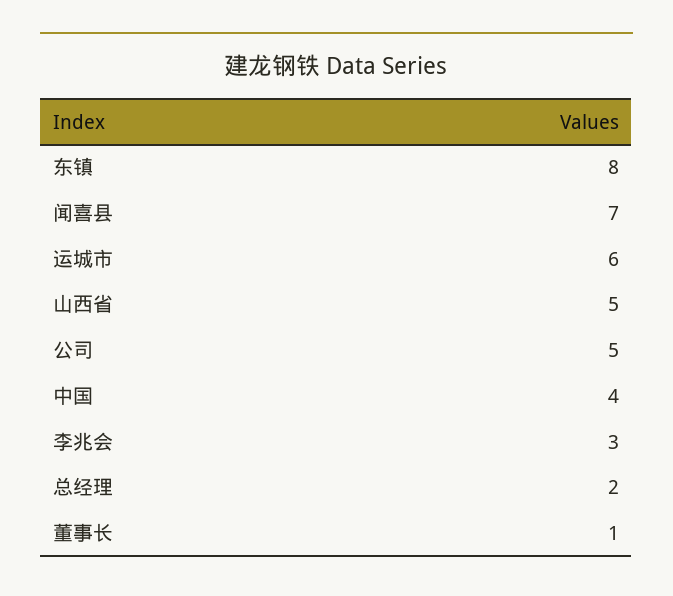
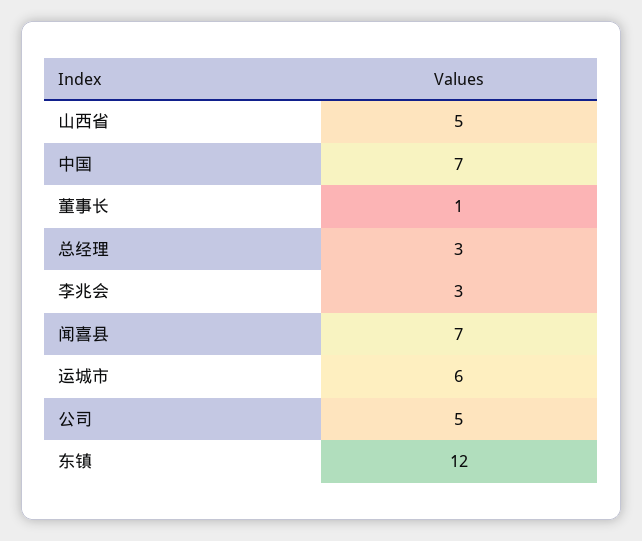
  {
-   "东镇": 8,
+   "东镇": 12,
    "闻喜县": 7,
    "运城市": 6,
    "山西省": 5,
    "公司": 5,
-   "中国": 4,
+   "中国": 7,
    "李兆会": 3,
-   "总经理": 2,
+   "总经理": 3,
    "董事长": 1
  }

